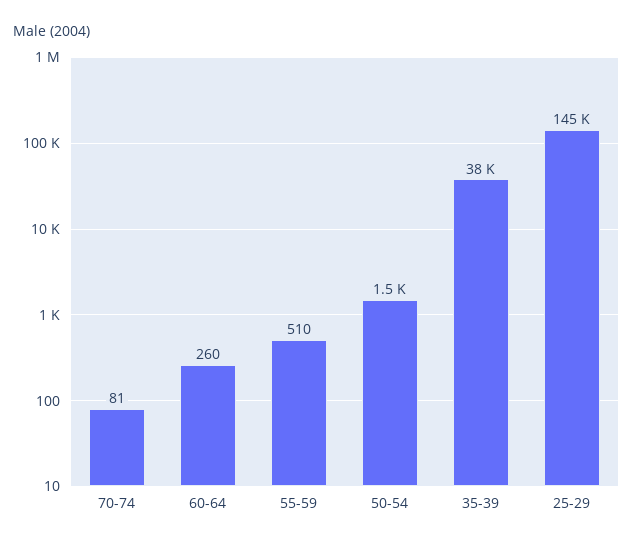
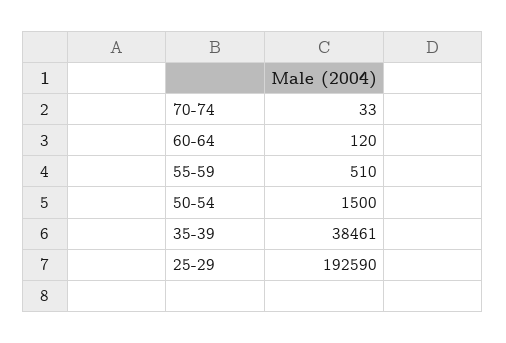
  {
-   "70-74": 81,
+   "70-74": 33,
-   "60-64": 260,
+   "60-64": 120,
    "55-59": 510,
    "50-54": 1500,
    "35-39": 38461,
-   "25-29": 145000
+   "25-29": 192590
  }

